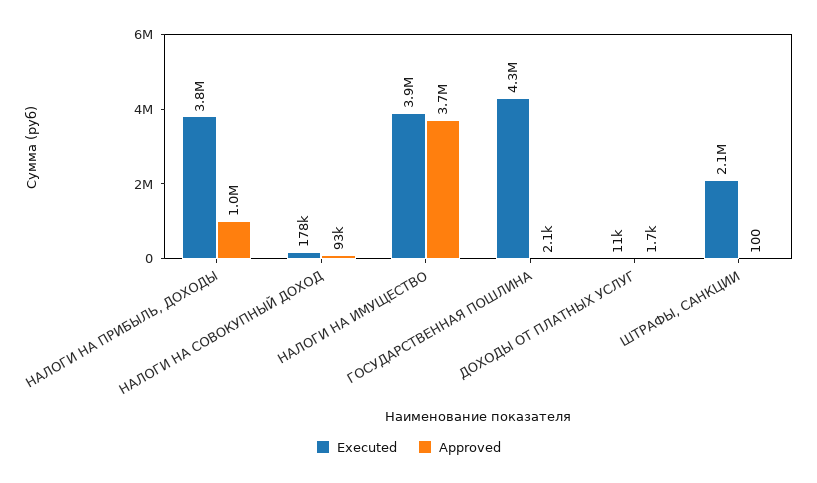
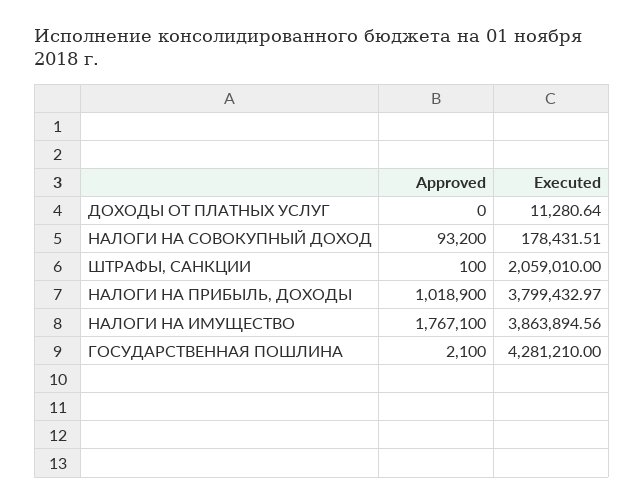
  {
    "Executed": {
      "НАЛОГИ НА ПРИБЫЛЬ, ДОХОДЫ": 3799432.97,
      "НАЛОГИ НА СОВОКУПНЫЙ ДОХОД": 178431.51,
      "НАЛОГИ НА ИМУЩЕСТВО": 3863894.56,
      "ГОСУДАРСТВЕННАЯ ПОШЛИНА": 4281210,
      "ДОХОДЫ ОТ ПЛАТНЫХ УСЛУГ": 11280.64,
      "ШТРАФЫ, САНКЦИИ": 2059010
    },
    "Approved": {
      "НАЛОГИ НА ПРИБЫЛЬ, ДОХОДЫ": 1018900,
      "НАЛОГИ НА СОВОКУПНЫЙ ДОХОД": 93200,
-     "НАЛОГИ НА ИМУЩЕСТВО": 3700000,
+     "НАЛОГИ НА ИМУЩЕСТВО": 1767100,
      "ГОСУДАРСТВЕННАЯ ПОШЛИНА": 2100,
-     "ДОХОДЫ ОТ ПЛАТНЫХ УСЛУГ": 1700,
+     "ДОХОДЫ ОТ ПЛАТНЫХ УСЛУГ": 0,
      "ШТРАФЫ, САНКЦИИ": 100
    }
  }

